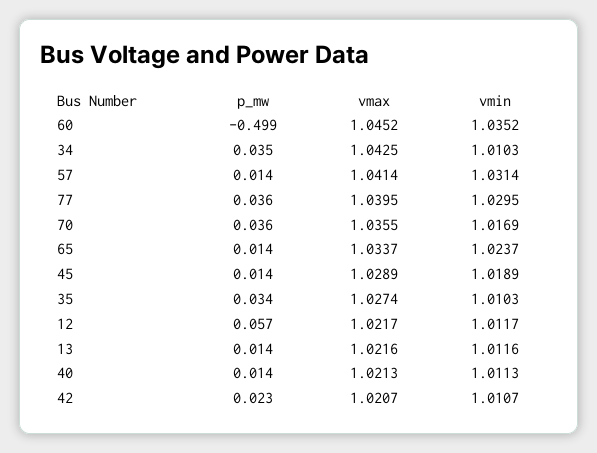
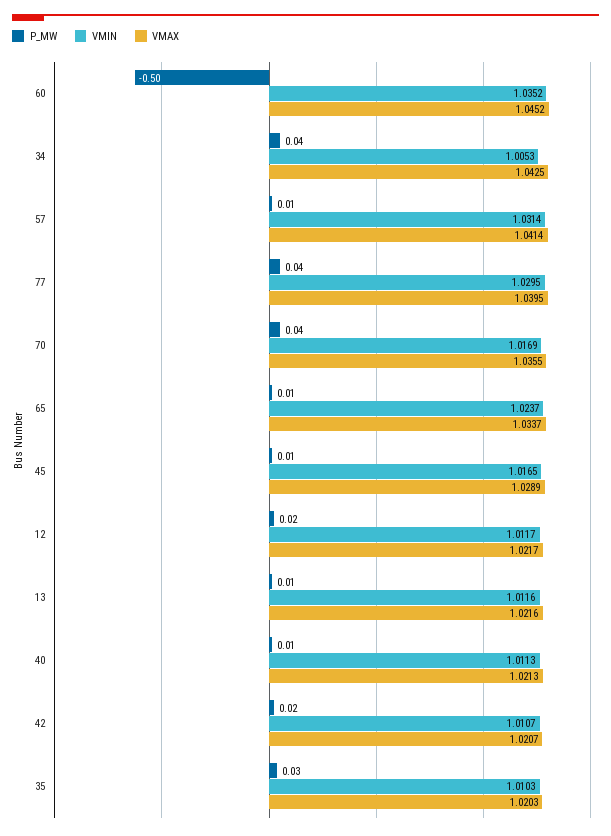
  {
    "p_mw": {
      "60": -0.499,
      "34": 0.035,
      "57": 0.014,
      "77": 0.036,
      "70": 0.036,
      "65": 0.014,
      "45": 0.014,
      "35": 0.034,
-     "12": 0.057,
+     "12": 0.02,
      "13": 0.014,
      "40": 0.014,
      "42": 0.023
    },
    "vmax": {
      "60": 1.0452,
      "34": 1.0425,
      "57": 1.0414,
      "77": 1.0395,
      "70": 1.0355,
      "65": 1.0337,
      "45": 1.0289,
-     "35": 1.0274,
+     "35": 1.0203,
      "12": 1.0217,
      "13": 1.0216,
      "40": 1.0213,
      "42": 1.0207
    },
    "vmin": {
      "60": 1.0352,
-     "34": 1.0103,
+     "34": 1.0053,
      "57": 1.0314,
      "77": 1.0295,
      "70": 1.0169,
      "65": 1.0237,
-     "45": 1.0189,
+     "45": 1.0165,
      "35": 1.0103,
      "12": 1.0117,
      "13": 1.0116,
      "40": 1.0113,
      "42": 1.0107
    }
  }

